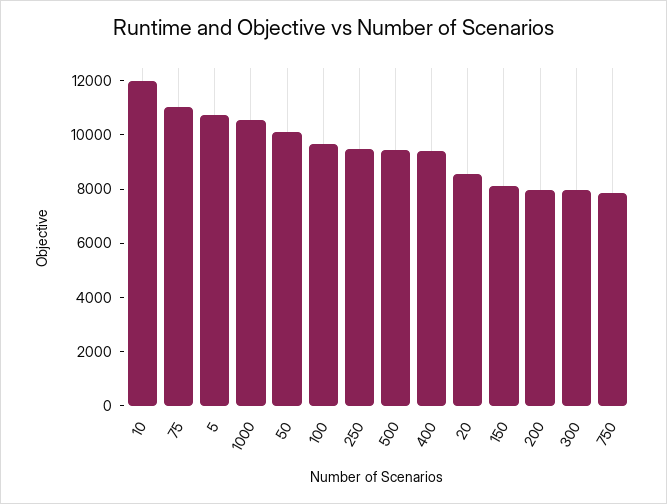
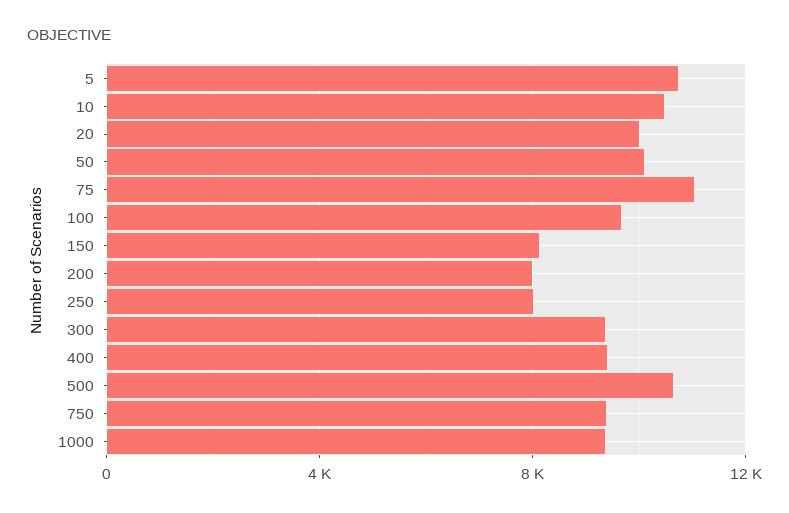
  {
-   "10": 12000,
+   "10": 10500,
    "75": 11000,
    "5": 10500,
-   "1000": 10500,
+   "1000": 9500,
    "50": 10000,
    "100": 9500,
-   "250": 9500,
+   "250": 8000,
-   "500": 9500,
+   "500": 10500,
    "400": 9500,
-   "20": 8500,
+   "20": 10000,
    "150": 8000,
    "200": 8000,
-   "300": 8000,
+   "300": 9500,
-   "750": 8000
+   "750": 9500
  }

